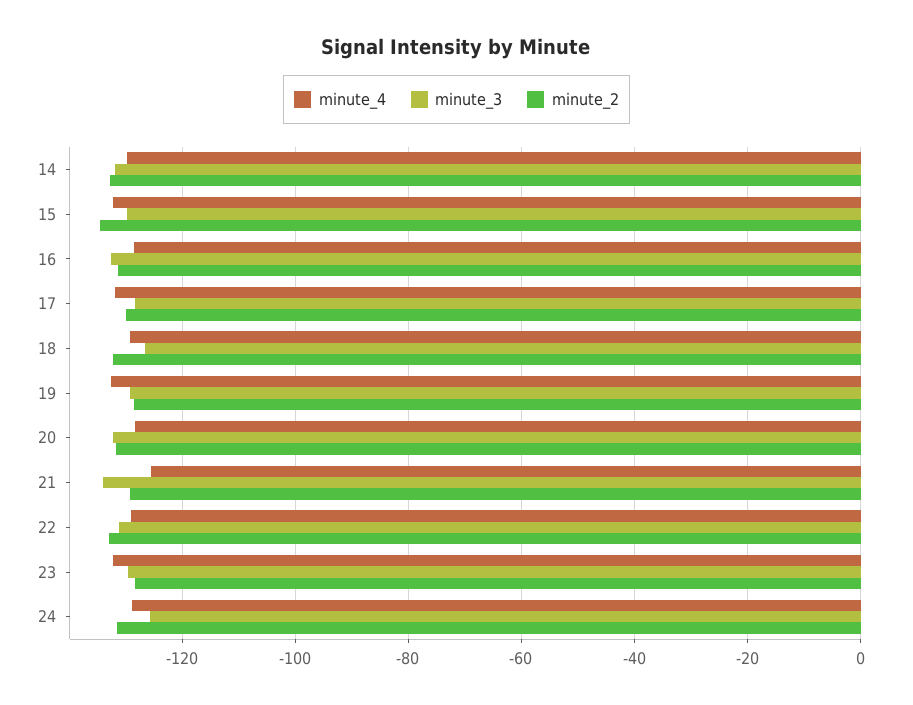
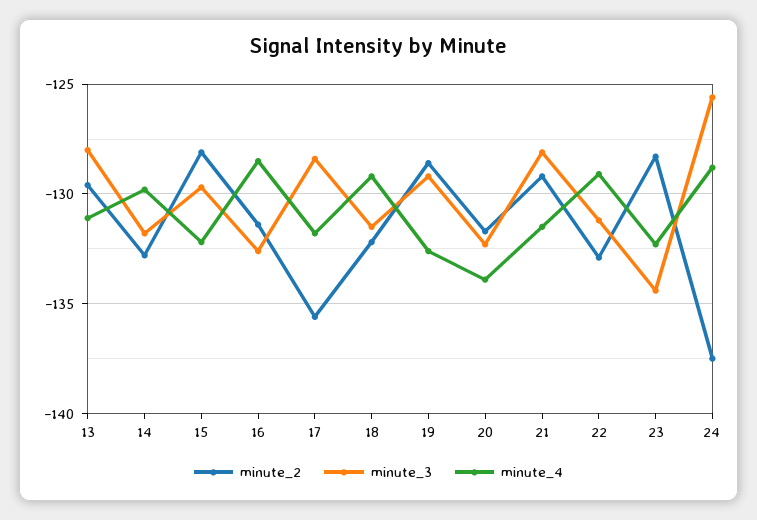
  {
    "minute_4": {
      "14": -130,
      "15": -132,
      "16": -128.5,
      "17": -132,
      "18": -129,
      "19": -132.5,
-     "20": -128,
+     "20": -134,
-     "21": -126,
+     "21": -131.5,
      "22": -129,
      "23": -132.5,
-     "24": -129
+     "24": -129,
+     "13": -131
    },
    "minute_3": {
      "14": -132,
      "15": -129.5,
      "16": -132.5,
      "17": -128.5,
-     "18": -126,
+     "18": -131.5,
      "19": -129,
      "20": -132.5,
-     "21": -134,
+     "21": -128,
      "22": -131,
-     "23": -130,
+     "23": -134.5,
-     "24": -125.5
+     "24": -125.5,
+     "13": -128
    },
    "minute_2": {
      "14": -133,
-     "15": -134,
+     "15": -128,
      "16": -131.5,
-     "17": -130,
+     "17": -135.5,
      "18": -132,
      "19": -128.5,
      "20": -131.5,
      "21": -129,
      "22": -133,
      "23": -128.5,
-     "24": -132
+     "24": -137.5,
+     "13": -129.5
    }
  }

